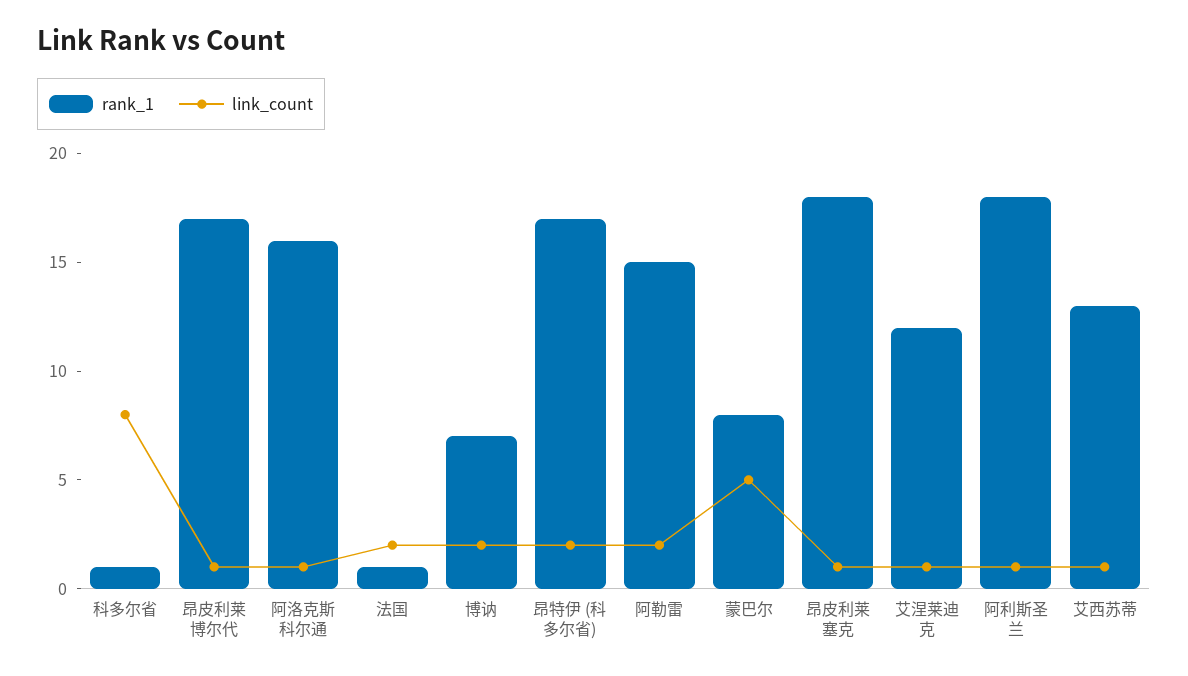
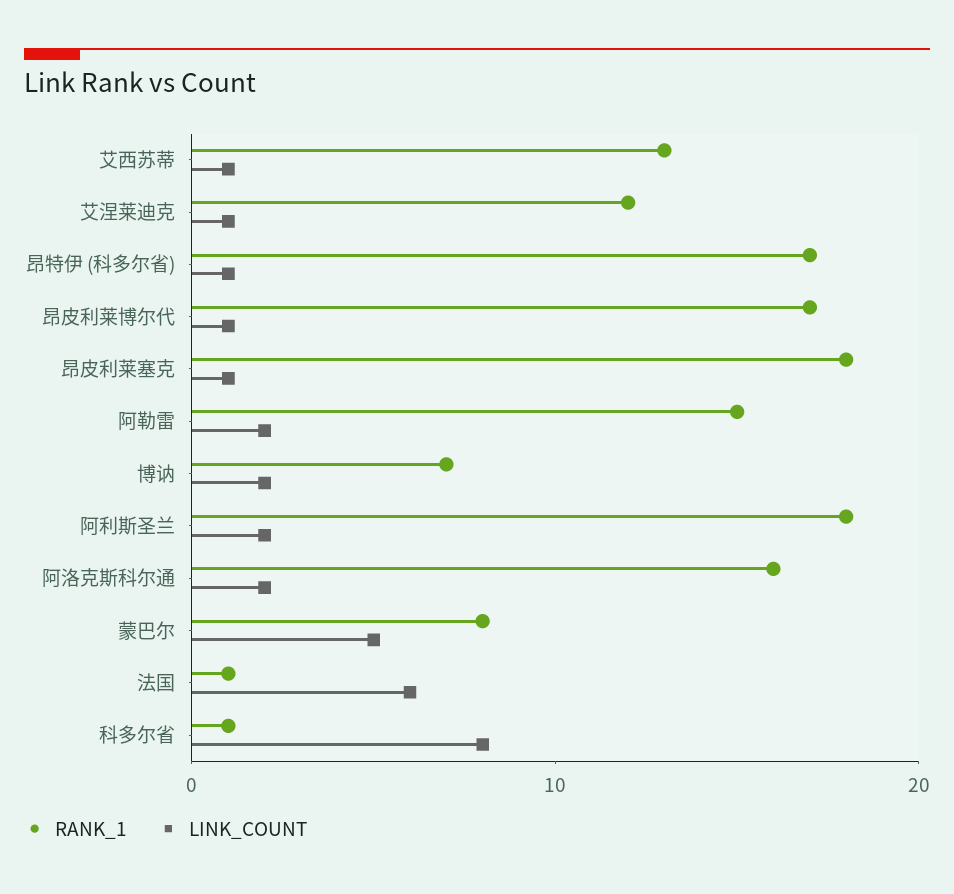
  {
    "rank_1": {
      "科多尔省": 1,
      "昂皮利莱博尔代": 17,
      "阿洛克斯科尔通": 16,
      "法国": 1,
      "博讷": 7,
      "昂特伊 (科多尔省)": 17,
      "阿勒雷": 15,
      "蒙巴尔": 8,
      "昂皮利莱塞克": 18,
      "艾涅莱迪克": 12,
      "阿利斯圣兰": 18,
      "艾西苏蒂": 13
    },
    "link_count": {
      "科多尔省": 8,
      "昂皮利莱博尔代": 1,
-     "阿洛克斯科尔通": 1,
+     "阿洛克斯科尔通": 2,
-     "法国": 2,
+     "法国": 6,
      "博讷": 2,
-     "昂特伊 (科多尔省)": 2,
+     "昂特伊 (科多尔省)": 1,
      "阿勒雷": 2,
      "蒙巴尔": 5,
      "昂皮利莱塞克": 1,
      "艾涅莱迪克": 1,
-     "阿利斯圣兰": 1,
+     "阿利斯圣兰": 2,
      "艾西苏蒂": 1
    }
  }

